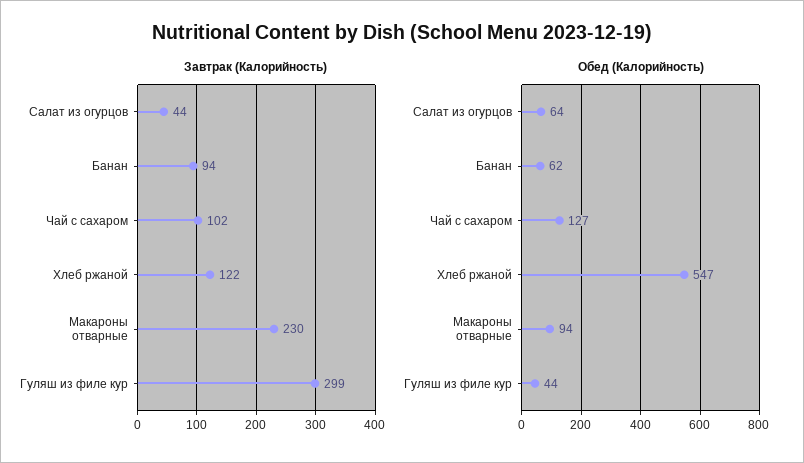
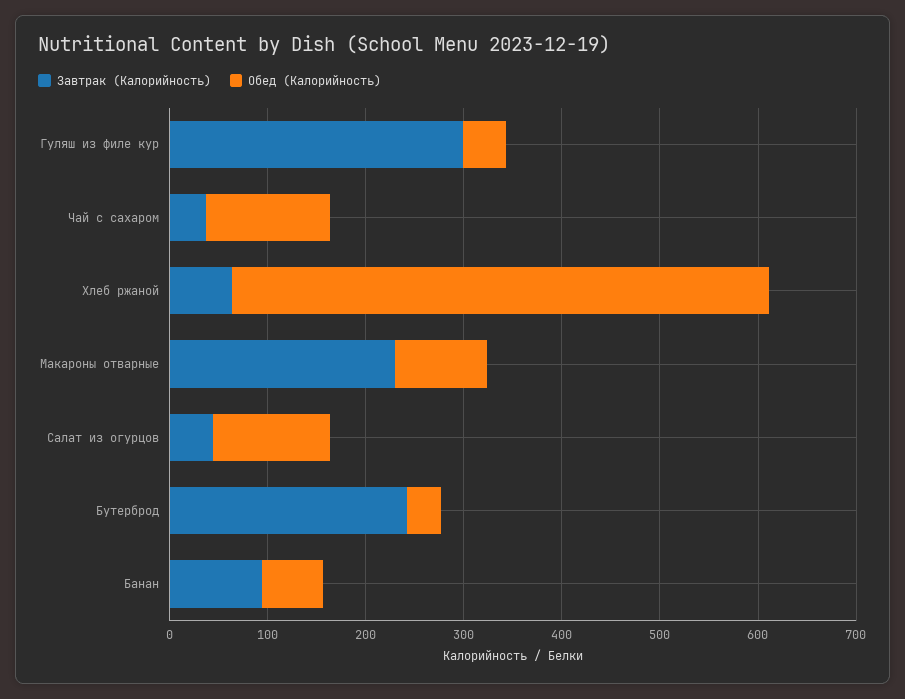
  {
    "Завтрак (Калорийность)": {
      "Салат из огурцов": 44,
      "Банан": 94,
-     "Чай с сахаром": 102,
+     "Чай с сахаром": 40,
-     "Хлеб ржаной": 122,
+     "Хлеб ржаной": 60,
      "Макароны отварные": 230,
-     "Гуляш из филе кур": 299
+     "Гуляш из филе кур": 299,
+     "Бутерброд": 240
    },
    "Обед (Калорийность)": {
-     "Салат из огурцов": 64,
+     "Салат из огурцов": 120,
      "Банан": 62,
      "Чай с сахаром": 127,
      "Хлеб ржаной": 547,
      "Макароны отварные": 94,
-     "Гуляш из филе кур": 44
+     "Гуляш из филе кур": 44,
+     "Бутерброд": 40
    }
  }

